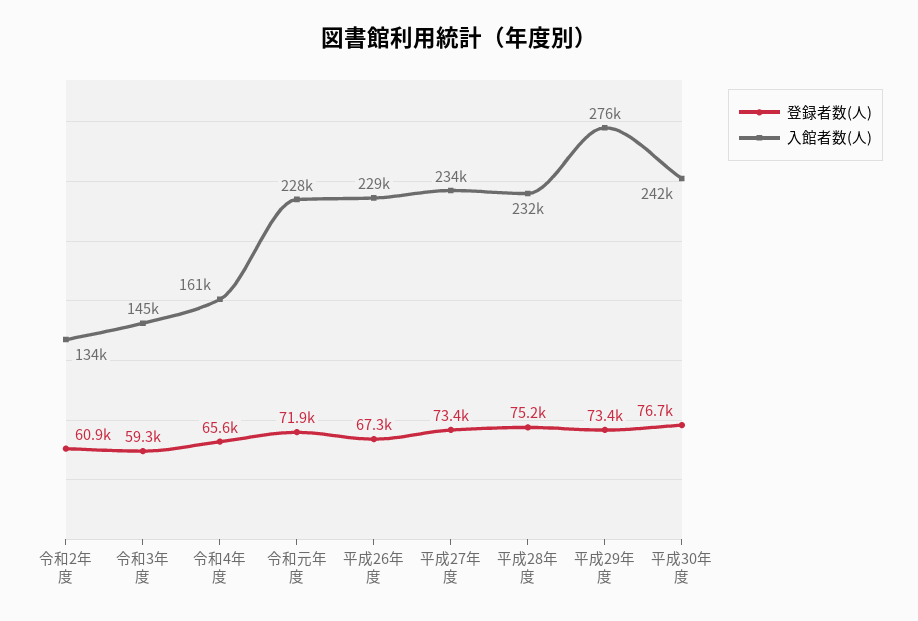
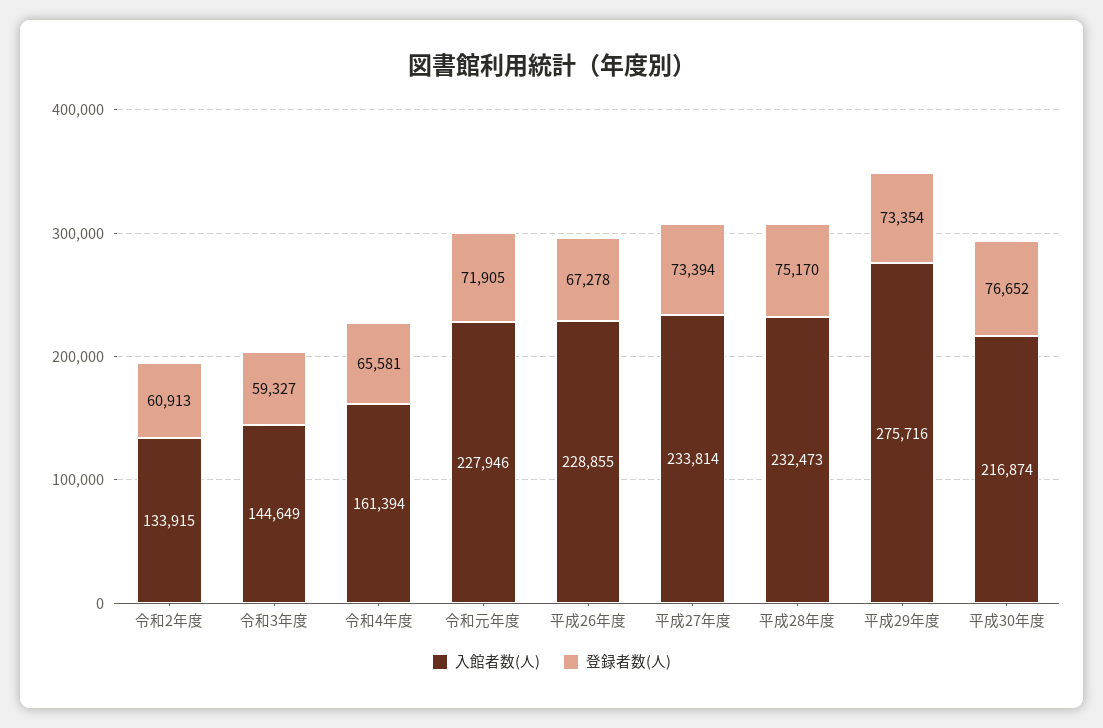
  {
    "登録者数(人)": {
      "令和2年度": 60913,
      "令和3年度": 59327,
      "令和4年度": 65581,
      "令和元年度": 71905,
      "平成26年度": 67278,
      "平成27年度": 73394,
      "平成28年度": 75170,
      "平成29年度": 73354,
      "平成30年度": 76652
    },
    "入館者数(人)": {
      "令和2年度": 133915,
      "令和3年度": 144649,
      "令和4年度": 161394,
      "令和元年度": 227946,
      "平成26年度": 228855,
      "平成27年度": 233814,
      "平成28年度": 232473,
      "平成29年度": 275716,
-     "平成30年度": 242000
+     "平成30年度": 216874
    }
  }

